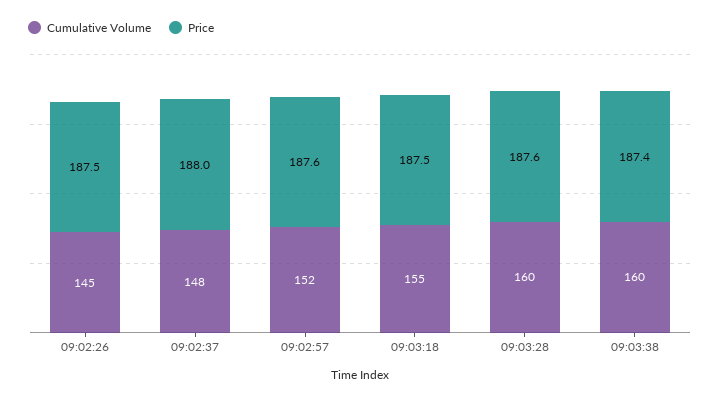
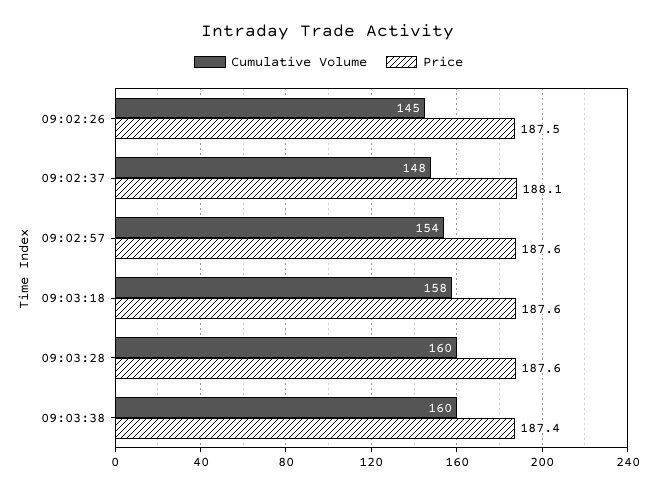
  {
    "Cumulative Volume": {
      "09:02:26": 145,
      "09:02:37": 148,
-     "09:02:57": 152,
+     "09:02:57": 154,
-     "09:03:18": 155,
+     "09:03:18": 158,
      "09:03:28": 160,
      "09:03:38": 160
    },
    "Price": {
      "09:02:26": 187.5,
-     "09:02:37": 188,
+     "09:02:37": 188.1,
      "09:02:57": 187.6,
-     "09:03:18": 187.5,
+     "09:03:18": 187.6,
      "09:03:28": 187.6,
      "09:03:38": 187.4
    }
  }

